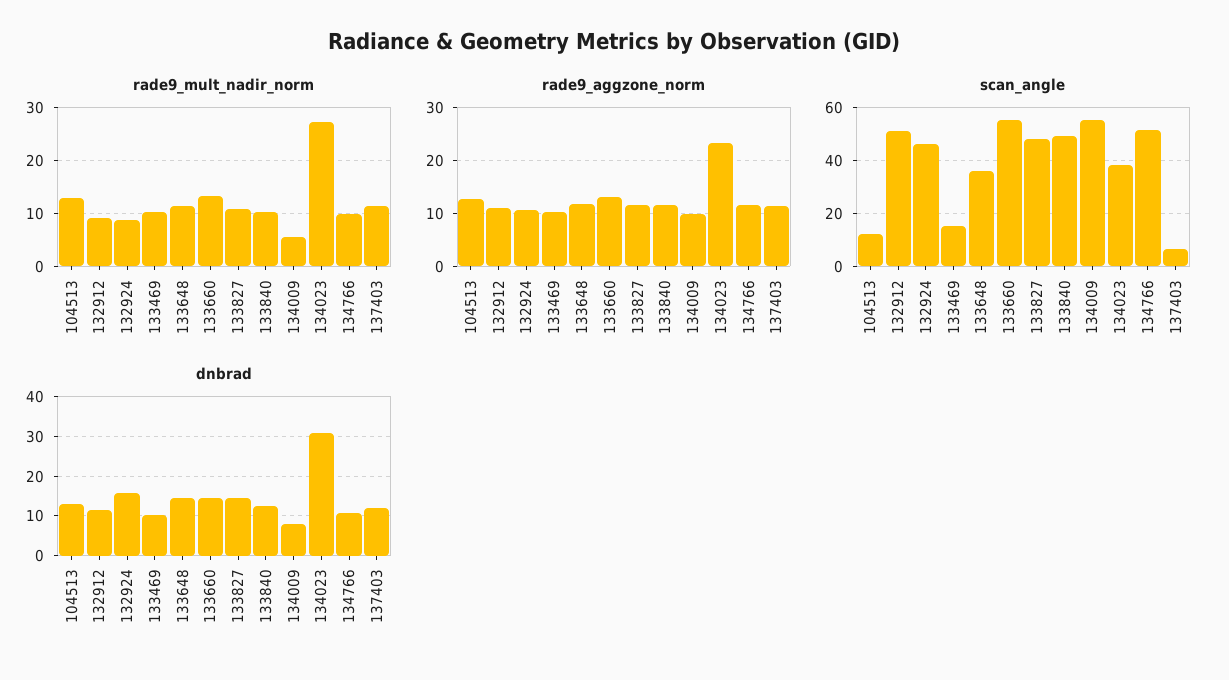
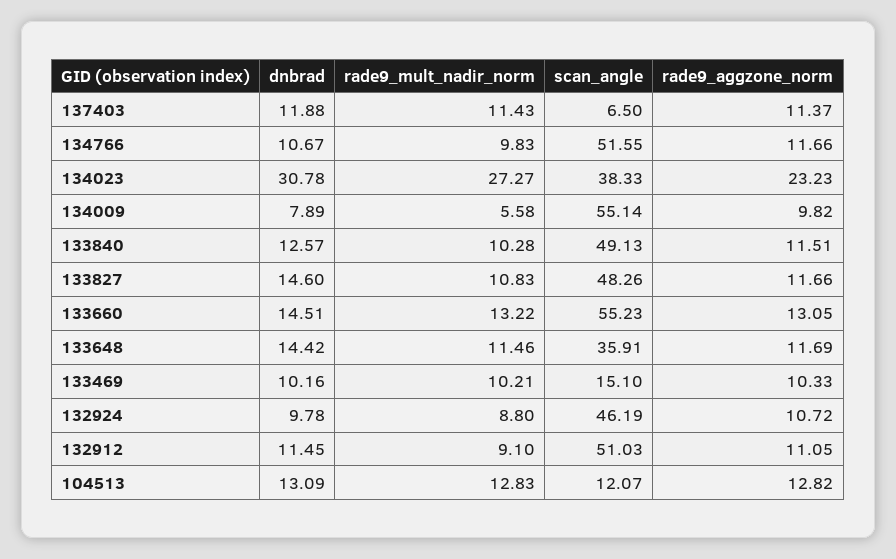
  {
    "rade9_mult_nadir_norm": {
      "104513": 12.83,
      "132912": 9.1,
      "132924": 8.8,
      "133469": 10.21,
      "133648": 11.46,
      "133660": 13.22,
      "133827": 10.83,
      "133840": 10.28,
      "134009": 5.58,
      "134023": 27.27,
      "134766": 9.83,
      "137403": 11.43
    },
    "rade9_aggzone_norm": {
      "104513": 12.82,
      "132912": 11.05,
      "132924": 10.72,
      "133469": 10.33,
      "133648": 11.69,
      "133660": 13.05,
      "133827": 11.66,
      "133840": 11.51,
      "134009": 9.82,
      "134023": 23.23,
      "134766": 11.66,
      "137403": 11.37
    },
    "scan_angle": {
      "104513": 12.07,
      "132912": 51.03,
      "132924": 46.19,
      "133469": 15.1,
      "133648": 35.91,
      "133660": 55.23,
      "133827": 48.26,
      "133840": 49.13,
      "134009": 55.14,
      "134023": 38.33,
      "134766": 51.55,
      "137403": 6.5
    },
    "dnbrad": {
      "104513": 13.09,
      "132912": 11.45,
-     "132924": 16,
+     "132924": 9.78,
      "133469": 10.16,
      "133648": 14.42,
      "133660": 14.51,
      "133827": 14.6,
      "133840": 12.57,
      "134009": 7.89,
      "134023": 30.78,
      "134766": 10.67,
      "137403": 11.88
    }
  }

